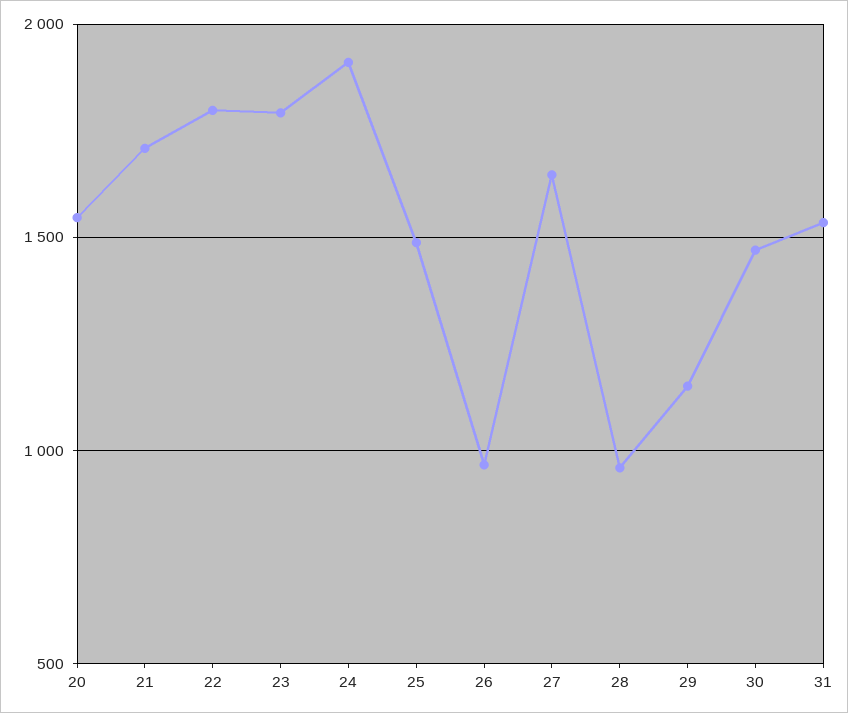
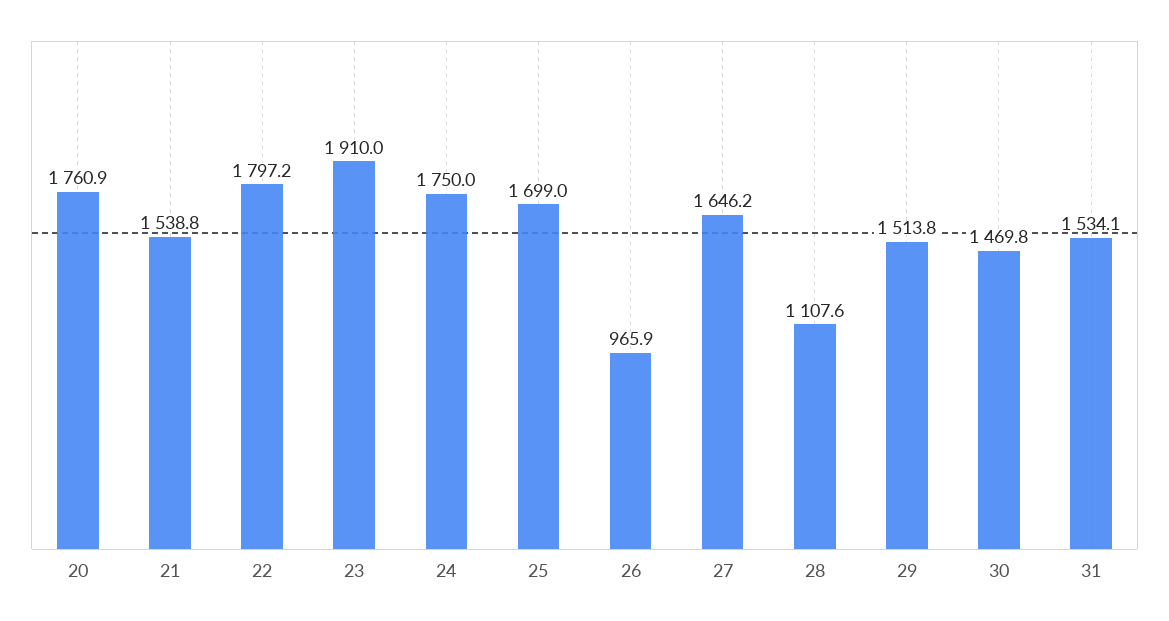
  {
-   "20": 1550,
+   "20": 1760.9,
-   "21": 1700,
+   "21": 1538.8,
    "22": 1797.2,
-   "23": 1800,
+   "23": 1910,
-   "24": 1900,
+   "24": 1750,
-   "25": 1500,
+   "25": 1699,
    "26": 965.9,
    "27": 1646.2,
-   "28": 950,
+   "28": 1107.6,
-   "29": 1150,
+   "29": 1513.8,
    "30": 1469.8,
    "31": 1534.1
  }

